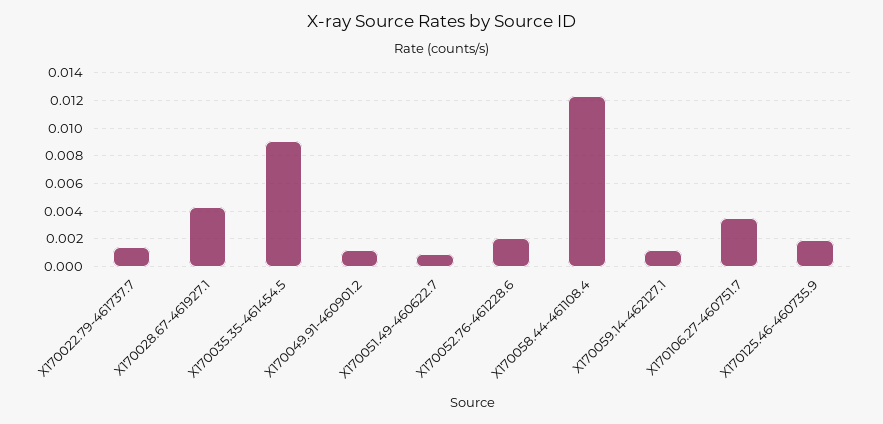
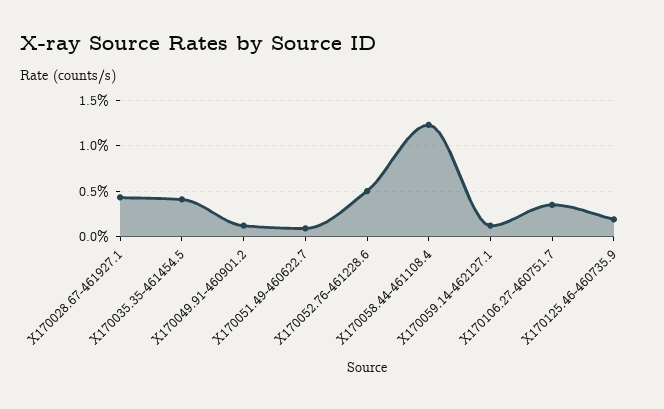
  {
-   "X170022.79-461737.7": 0.0015,
    "X170028.67-461927.1": 0.0045,
-   "X170035.35-461454.5": 0.009,
+   "X170035.35-461454.5": 0.004,
    "X170049.91-460901.2": 0.001,
    "X170051.49-460622.7": 0.001,
-   "X170052.76-461228.6": 0.002,
+   "X170052.76-461228.6": 0.005,
    "X170058.44-461108.4": 0.0125,
    "X170059.14-462127.1": 0.001,
    "X170106.27-460751.7": 0.0035,
    "X170125.46-460735.9": 0.002
  }

